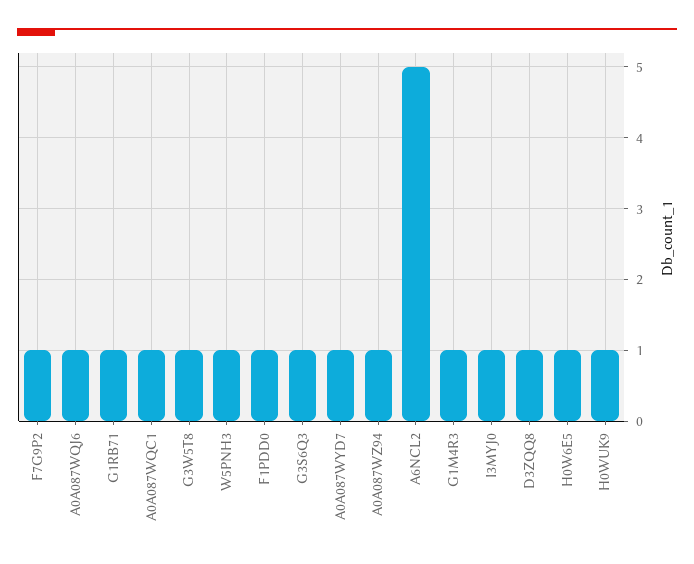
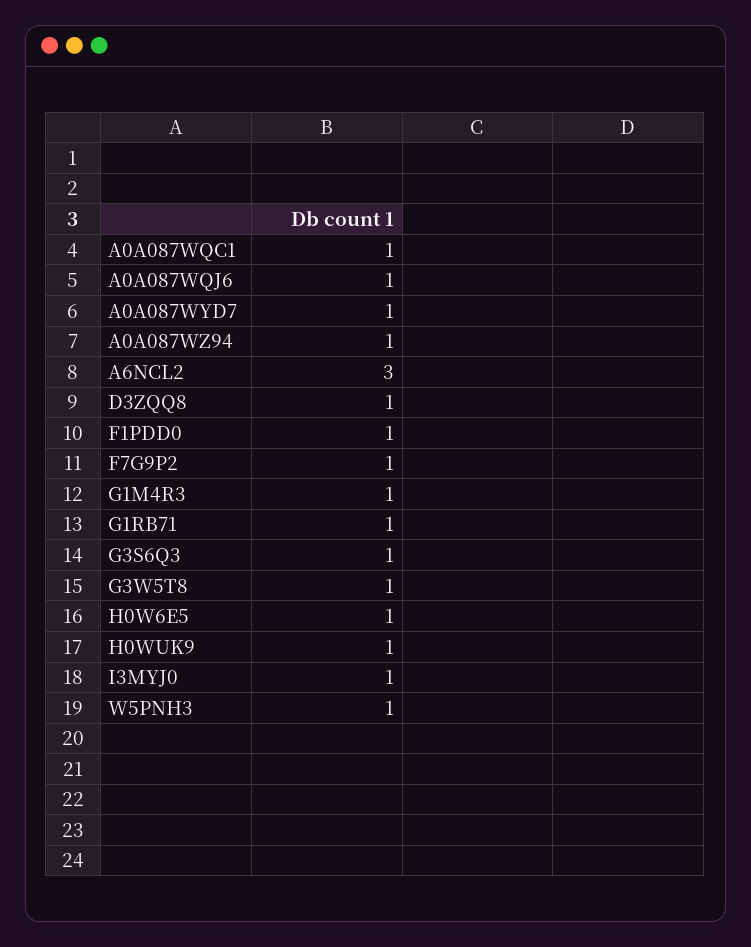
  {
    "F7G9P2": 1,
    "A0A087WQJ6": 1,
    "G1RB71": 1,
    "A0A087WQC1": 1,
    "G3W5T8": 1,
    "W5PNH3": 1,
    "F1PDD0": 1,
    "G3S6Q3": 1,
    "A0A087WYD7": 1,
    "A0A087WZ94": 1,
-   "A6NCL2": 5,
+   "A6NCL2": 3,
    "G1M4R3": 1,
    "I3MYJ0": 1,
    "D3ZQQ8": 1,
    "H0W6E5": 1,
    "H0WUK9": 1
  }

